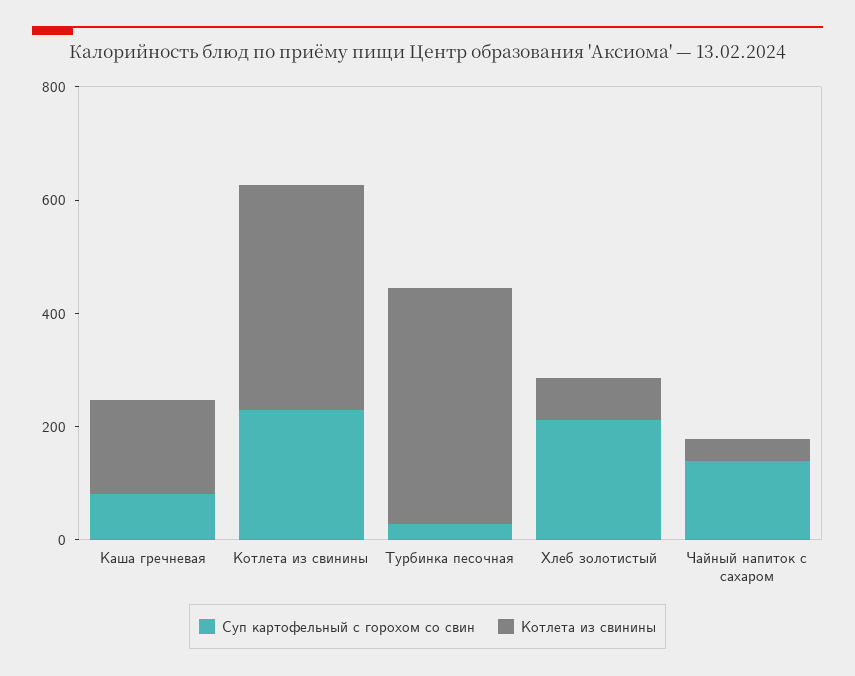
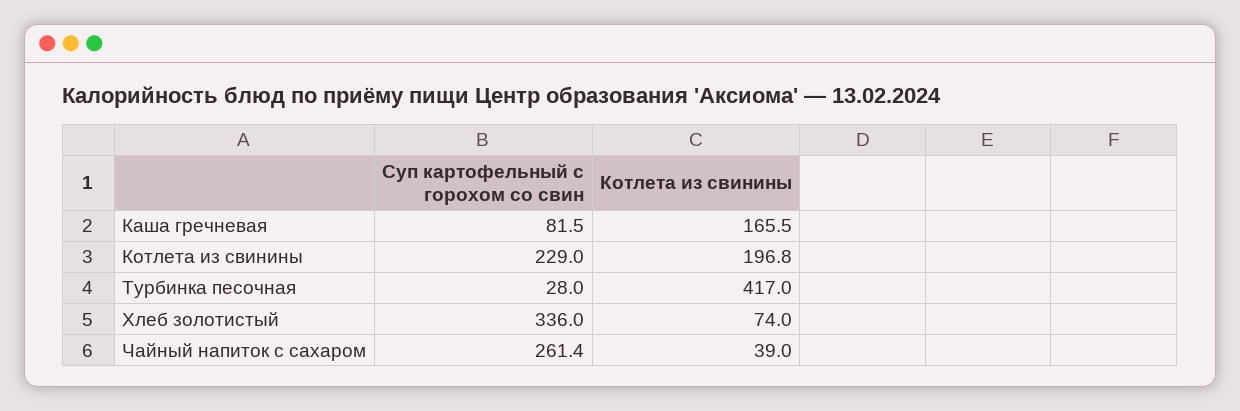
  {
    "Суп картофельный с горохом со свин": {
      "Каша гречневая": 81.5,
      "Котлета из свинины": 229,
      "Турбинка песочная": 28,
-     "Хлеб золотистый": 200,
+     "Хлеб золотистый": 336,
-     "Чайный напиток с сахаром": 150
+     "Чайный напиток с сахаром": 261.4
    },
    "Котлета из свинины": {
      "Каша гречневая": 165.5,
-     "Котлета из свинины": 400,
+     "Котлета из свинины": 196.8,
      "Турбинка песочная": 417,
      "Хлеб золотистый": 74,
      "Чайный напиток с сахаром": 39
    }
  }

